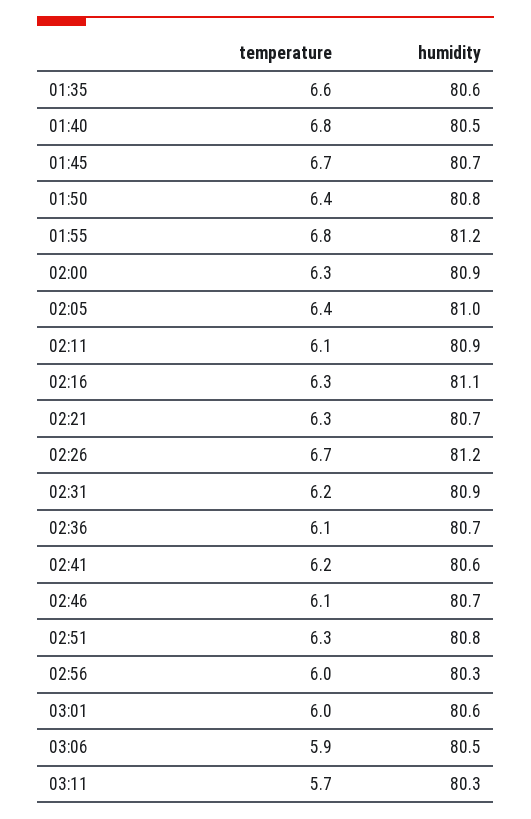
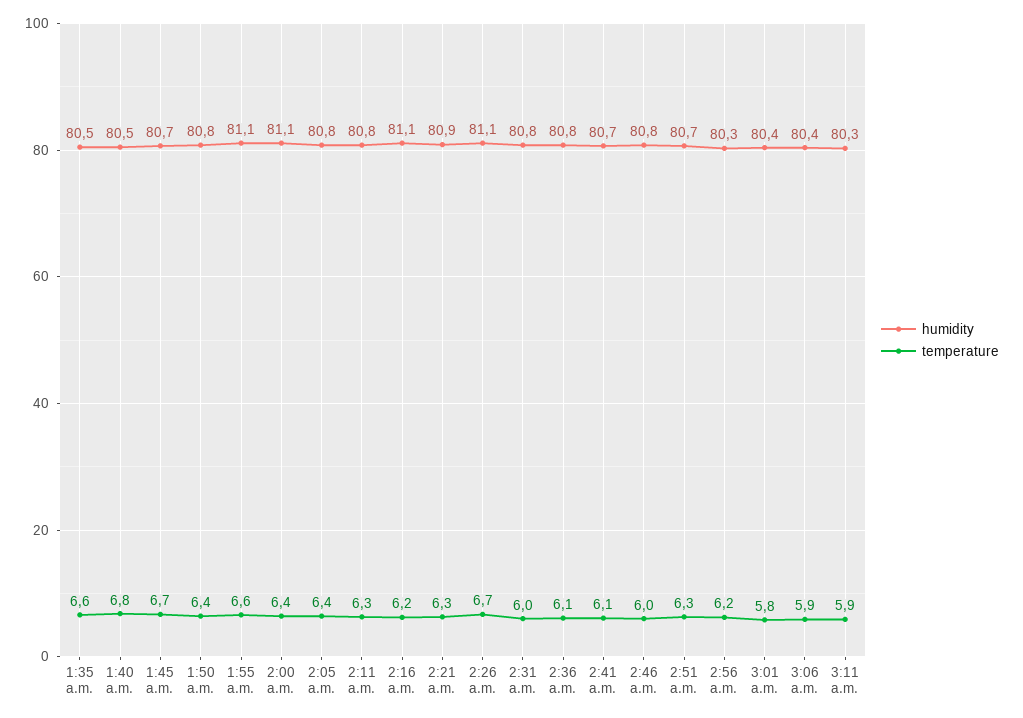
  {
    "temperature": {
      "01:35": 6.6,
      "01:40": 6.8,
      "01:45": 6.7,
      "01:50": 6.4,
-     "01:55": 6.8,
+     "01:55": 6.6,
-     "02:00": 6.3,
+     "02:00": 6.4,
      "02:05": 6.4,
-     "02:11": 6.1,
+     "02:11": 6.3,
-     "02:16": 6.3,
+     "02:16": 6.2,
      "02:21": 6.3,
      "02:26": 6.7,
-     "02:31": 6.2,
+     "02:31": 6,
      "02:36": 6.1,
-     "02:41": 6.2,
+     "02:41": 6.1,
-     "02:46": 6.1,
+     "02:46": 6,
      "02:51": 6.3,
-     "02:56": 6,
+     "02:56": 6.2,
-     "03:01": 6,
+     "03:01": 5.8,
      "03:06": 5.9,
-     "03:11": 5.7
+     "03:11": 5.9
    },
    "humidity": {
-     "01:35": 80.6,
+     "01:35": 80.5,
      "01:40": 80.5,
      "01:45": 80.7,
      "01:50": 80.8,
-     "01:55": 81.2,
+     "01:55": 81.1,
-     "02:00": 80.9,
+     "02:00": 81.1,
-     "02:05": 81,
+     "02:05": 80.8,
-     "02:11": 80.9,
+     "02:11": 80.8,
      "02:16": 81.1,
-     "02:21": 80.7,
+     "02:21": 80.9,
-     "02:26": 81.2,
+     "02:26": 81.1,
-     "02:31": 80.9,
+     "02:31": 80.8,
-     "02:36": 80.7,
+     "02:36": 80.8,
-     "02:41": 80.6,
+     "02:41": 80.7,
-     "02:46": 80.7,
+     "02:46": 80.8,
-     "02:51": 80.8,
+     "02:51": 80.7,
      "02:56": 80.3,
-     "03:01": 80.6,
+     "03:01": 80.4,
-     "03:06": 80.5,
+     "03:06": 80.4,
      "03:11": 80.3
    }
  }

